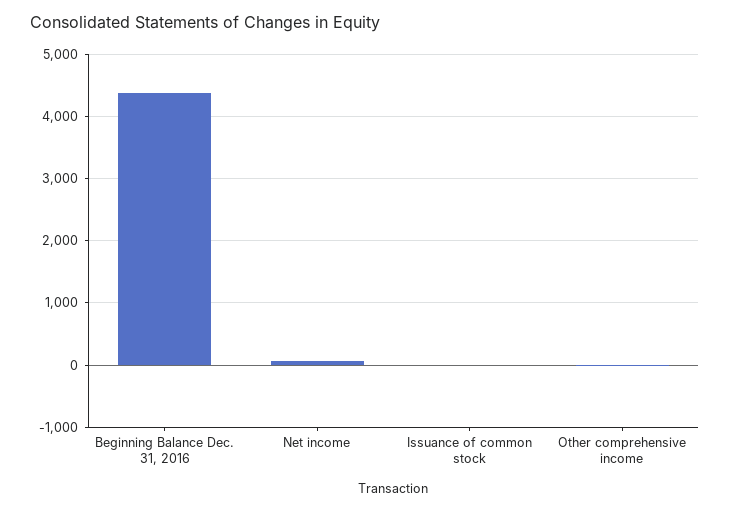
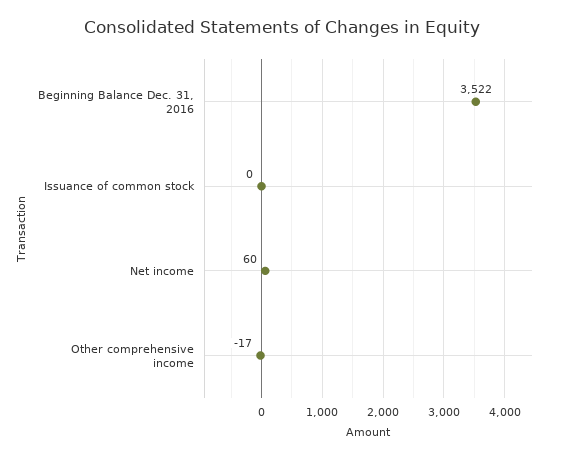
  {
-   "Beginning Balance Dec. 31, 2016": 4400,
+   "Beginning Balance Dec. 31, 2016": 3522,
    "Net income": 60,
    "Issuance of common stock": 0,
    "Other comprehensive income": -17
  }

